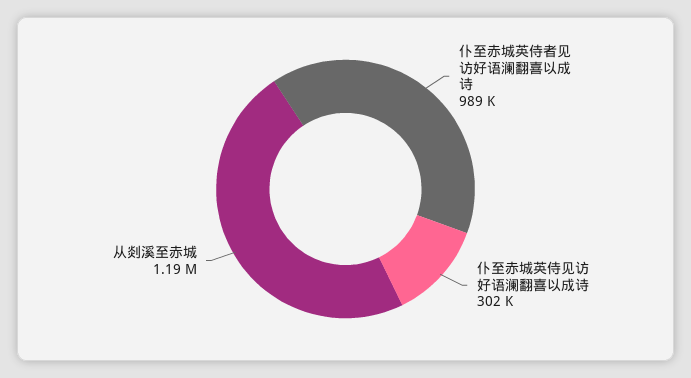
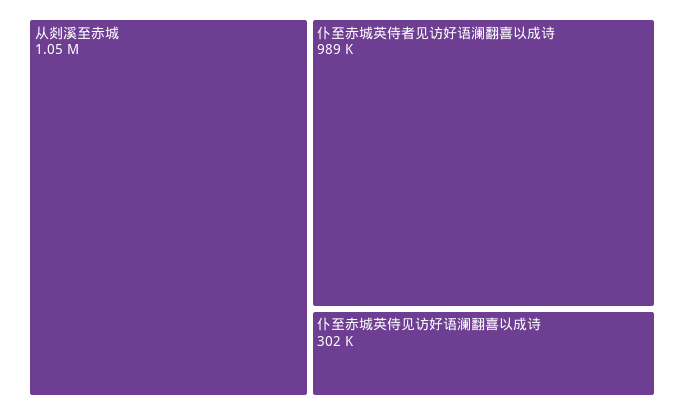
  {
    "仆至赤城英侍者见访好语澜翻喜以成诗": 989000,
    "仆至赤城英侍见访好语澜翻喜以成诗": 302000,
-   "从剡溪至赤城": 1190000
+   "从剡溪至赤城": 1050000
  }

